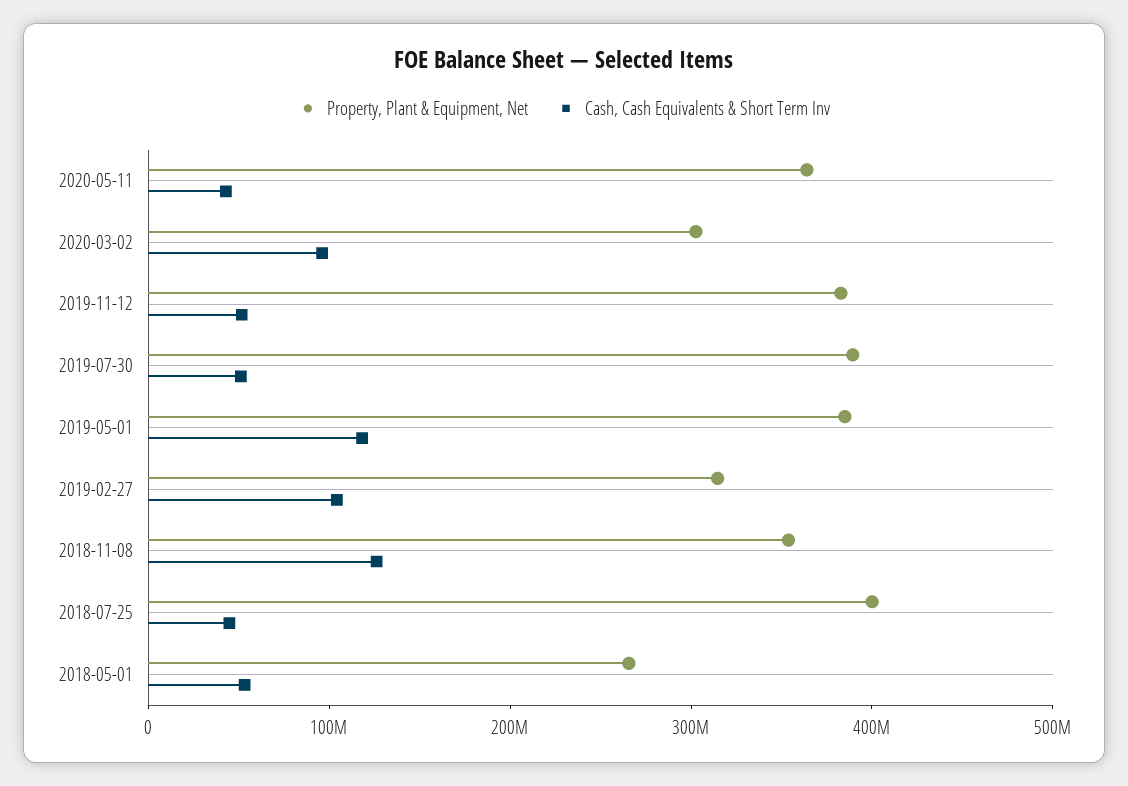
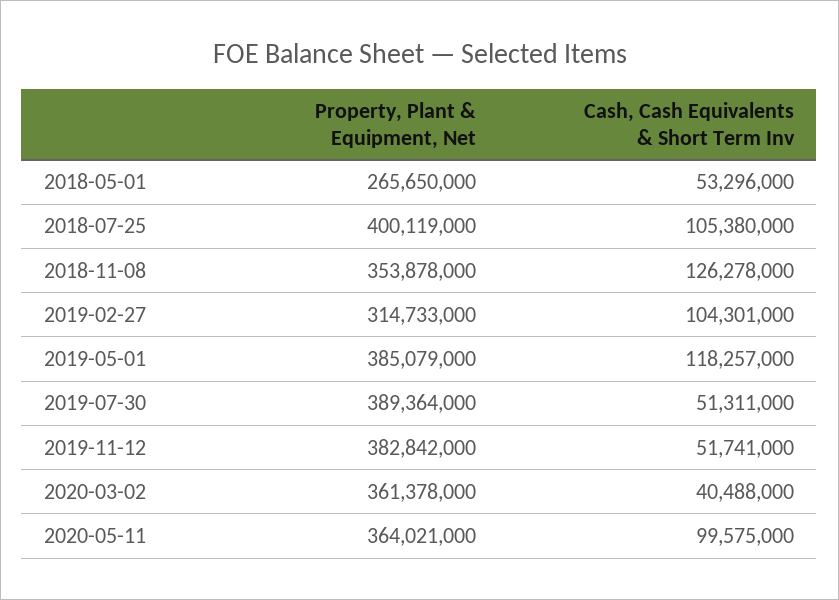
  {
    "Property, Plant & Equipment, Net": {
      "2020-05-11": 364021000,
-     "2020-03-02": 300000000,
+     "2020-03-02": 361378000,
      "2019-11-12": 382842000,
      "2019-07-30": 389364000,
      "2019-05-01": 385079000,
      "2019-02-27": 314733000,
      "2018-11-08": 353878000,
      "2018-07-25": 400119000,
      "2018-05-01": 265650000
    },
    "Cash, Cash Equivalents & Short Term Inv": {
-     "2020-05-11": 40000000,
+     "2020-05-11": 99575000,
-     "2020-03-02": 100000000,
+     "2020-03-02": 40488000,
      "2019-11-12": 51741000,
      "2019-07-30": 51311000,
      "2019-05-01": 118257000,
      "2019-02-27": 104301000,
      "2018-11-08": 126278000,
-     "2018-07-25": 40000000,
+     "2018-07-25": 105380000,
      "2018-05-01": 53296000
    }
  }

